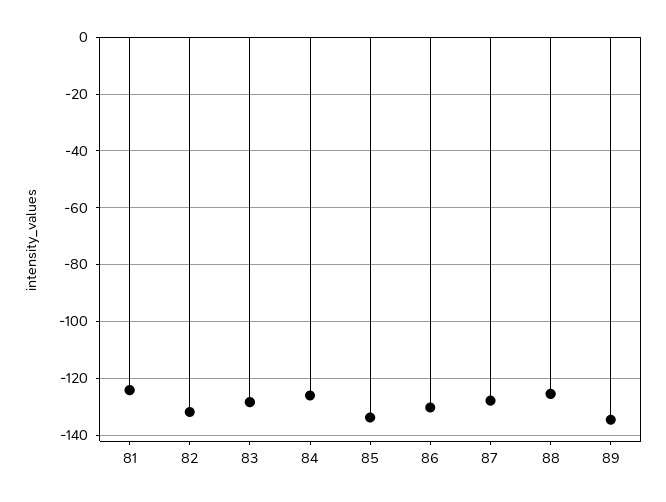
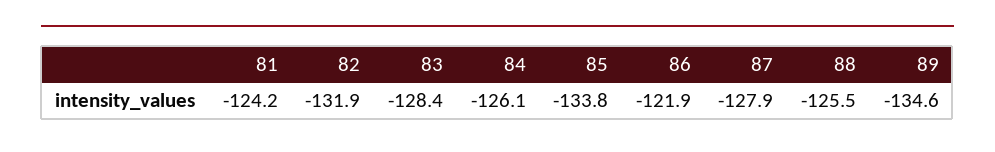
  {
    "81": -124.2,
    "82": -131.9,
    "83": -128.4,
    "84": -126.1,
    "85": -133.8,
-   "86": -130,
+   "86": -121.9,
    "87": -127.9,
    "88": -125.5,
    "89": -134.6
  }

